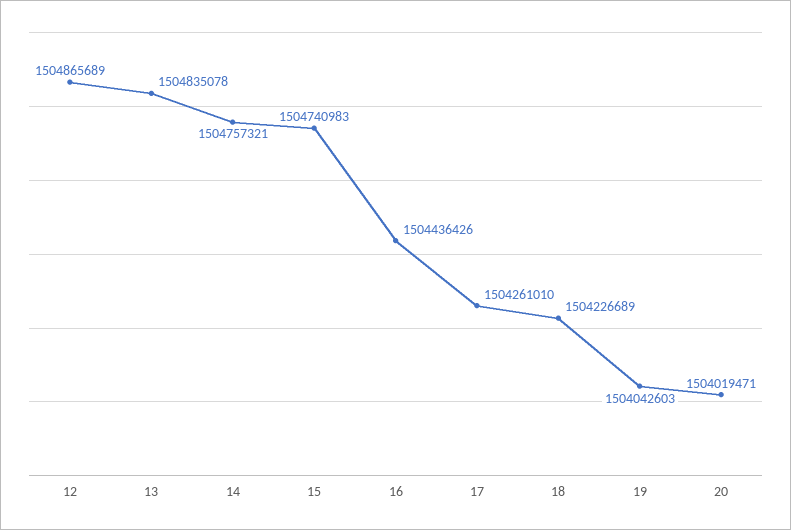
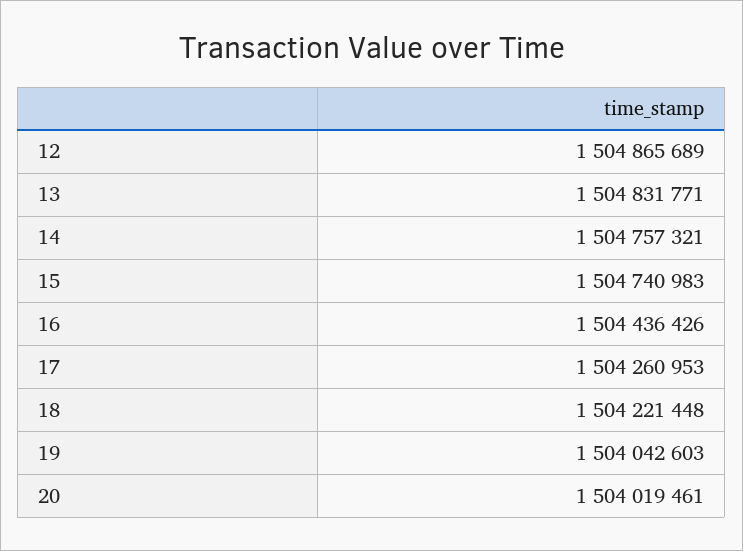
  {
    "12": 1504865689,
-   "13": 1504835078,
+   "13": 1504831771,
    "14": 1504757321,
    "15": 1504740983,
    "16": 1504436426,
-   "17": 1504261010,
+   "17": 1504260953,
-   "18": 1504226689,
+   "18": 1504221448,
    "19": 1504042603,
-   "20": 1504019471
+   "20": 1504019461
  }

